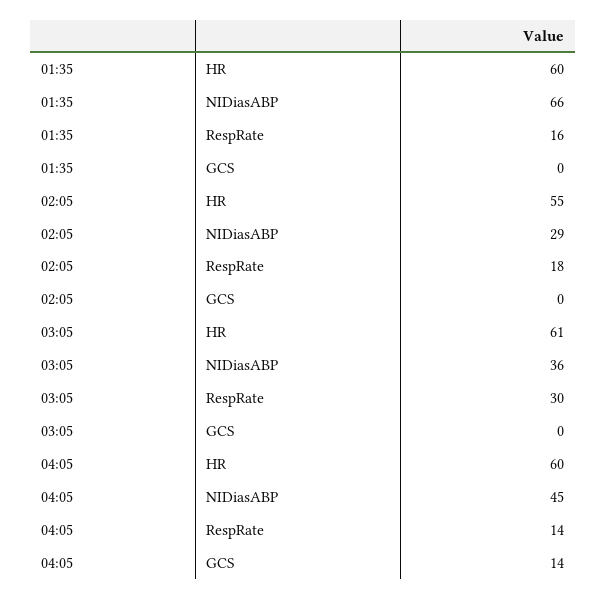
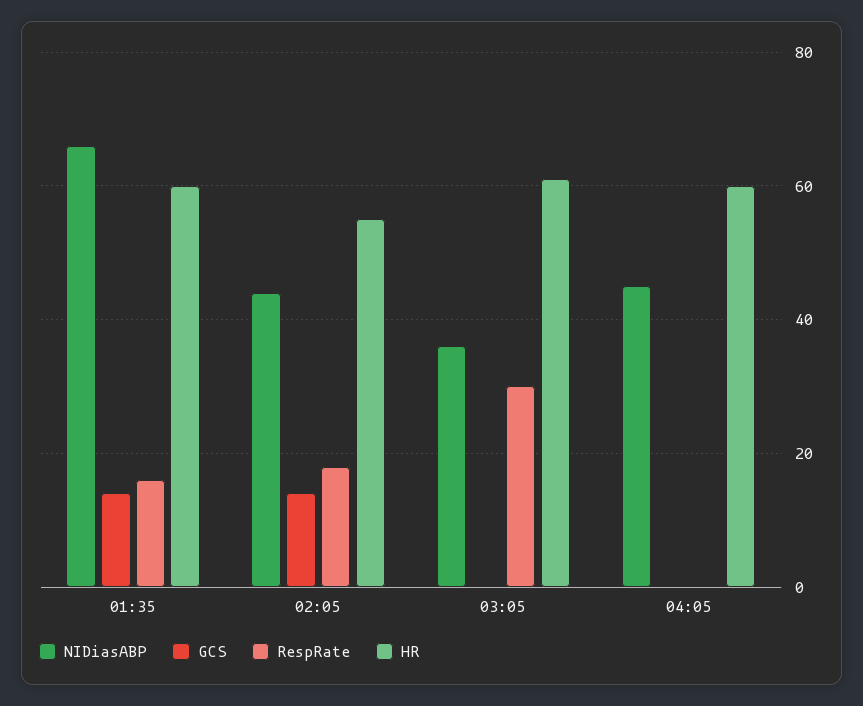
  {
    "HR": {
      "01:35": 60,
      "02:05": 55,
      "03:05": 61,
      "04:05": 60
    },
    "NIDiasABP": {
      "01:35": 66,
-     "02:05": 29,
+     "02:05": 45,
      "03:05": 36,
      "04:05": 45
    },
    "RespRate": {
      "01:35": 16,
      "02:05": 18,
      "03:05": 30,
-     "04:05": 14
+     "04:05": 0
    },
    "GCS": {
-     "01:35": 0,
+     "01:35": 15,
-     "02:05": 0,
+     "02:05": 15,
      "03:05": 0,
-     "04:05": 14
+     "04:05": 0
    }
  }

